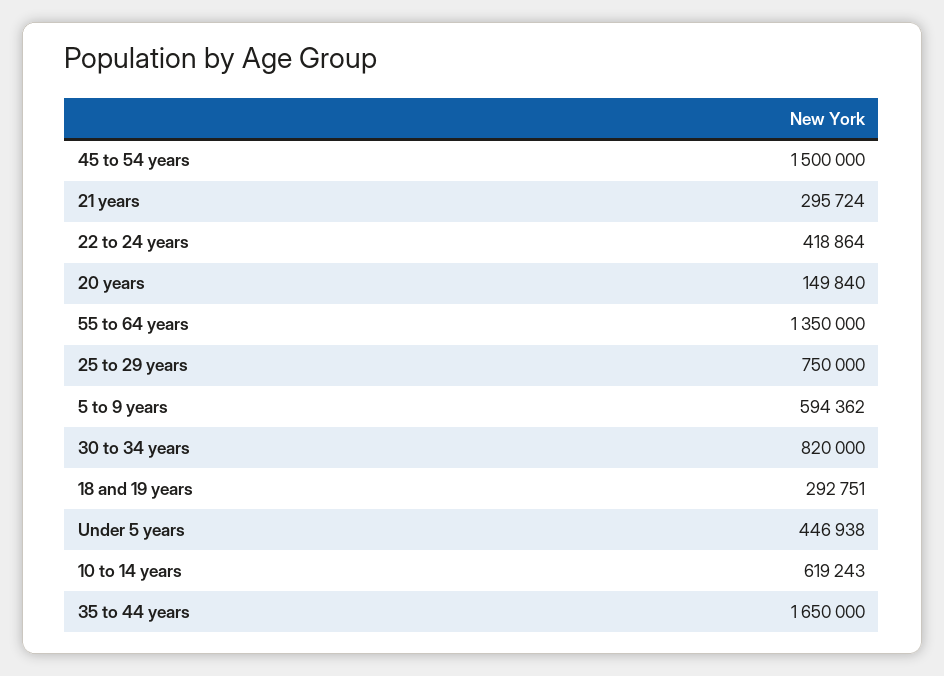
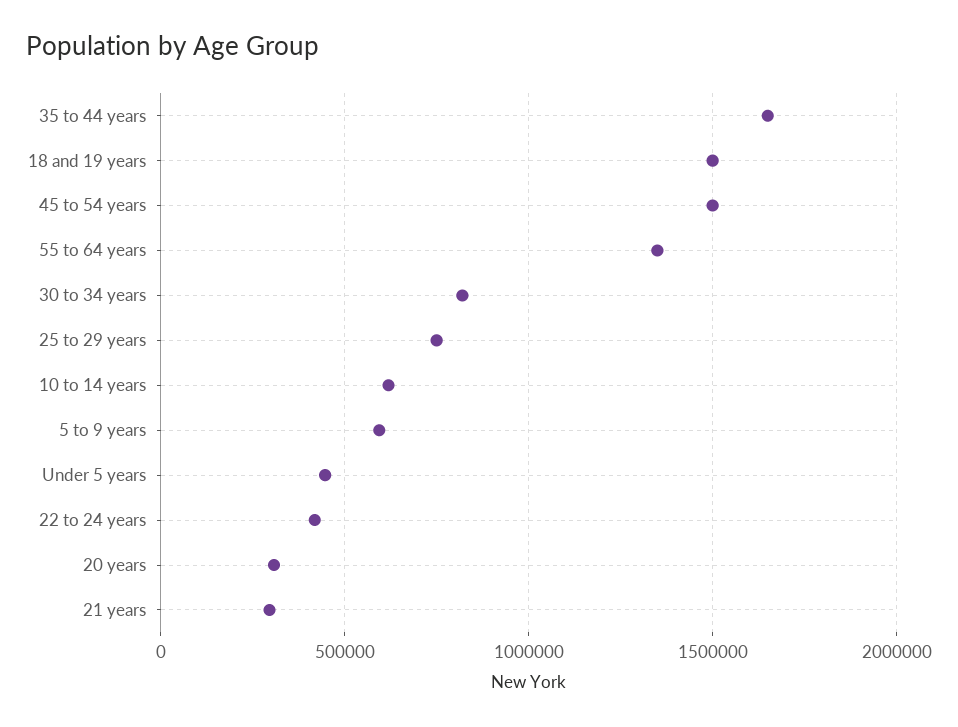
  {
    "45 to 54 years": 1500000,
    "21 years": 295724,
    "22 to 24 years": 418864,
-   "20 years": 149840,
+   "20 years": 300000,
    "55 to 64 years": 1350000,
    "25 to 29 years": 750000,
    "5 to 9 years": 594362,
    "30 to 34 years": 820000,
-   "18 and 19 years": 292751,
+   "18 and 19 years": 1500000,
    "Under 5 years": 446938,
    "10 to 14 years": 619243,
    "35 to 44 years": 1650000
  }

